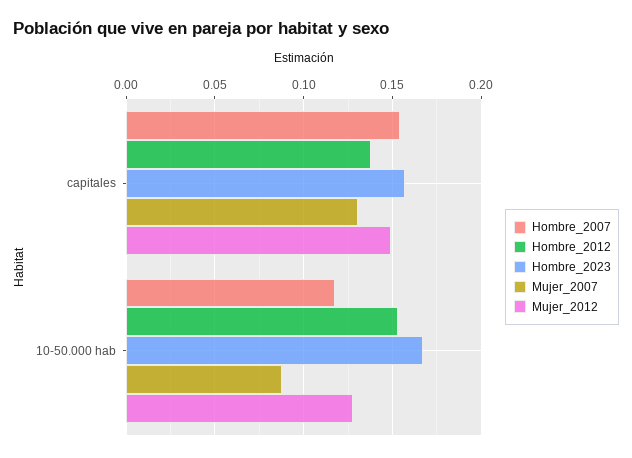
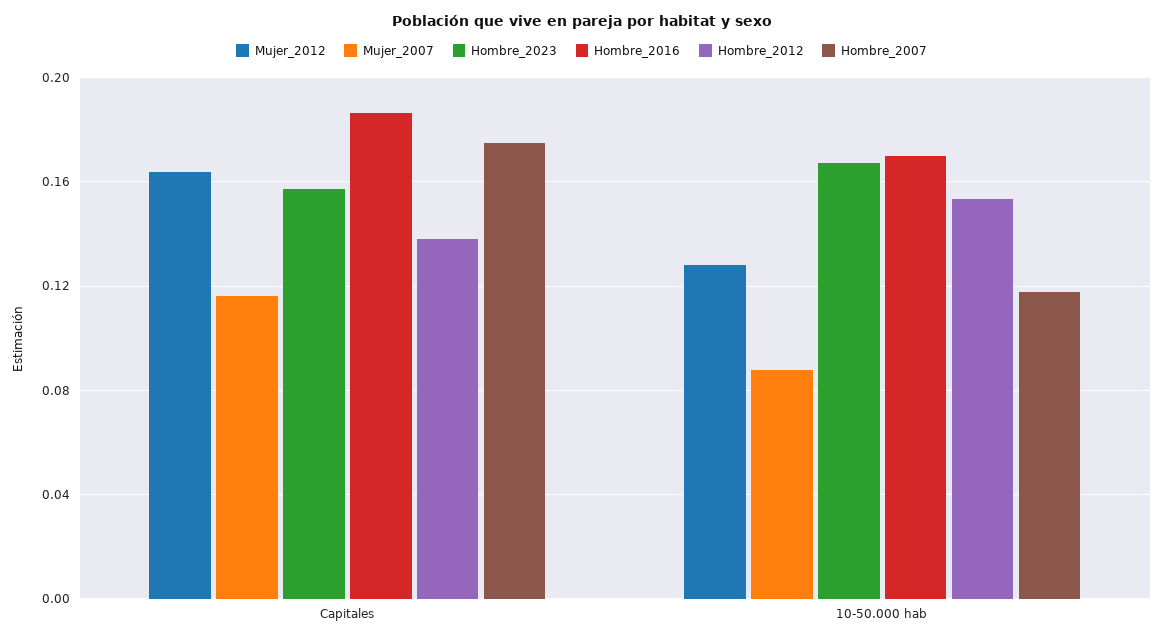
  {
    "Hombre_2007": {
-     "capitales": 0.155,
+     "capitales": 0.175,
      "10-50.000 hab": 0.12
    },
    "Hombre_2012": {
      "capitales": 0.14,
      "10-50.000 hab": 0.155
    },
    "Hombre_2023": {
      "capitales": 0.155,
      "10-50.000 hab": 0.165
    },
    "Mujer_2007": {
-     "capitales": 0.13,
+     "capitales": 0.115,
      "10-50.000 hab": 0.09
    },
    "Mujer_2012": {
-     "capitales": 0.15,
+     "capitales": 0.165,
      "10-50.000 hab": 0.13
-   }
+   },
+   "Hombre_2016": {
+     "capitales": 0.185,
+     "10-50.000 hab": 0.17
+   }
  }

